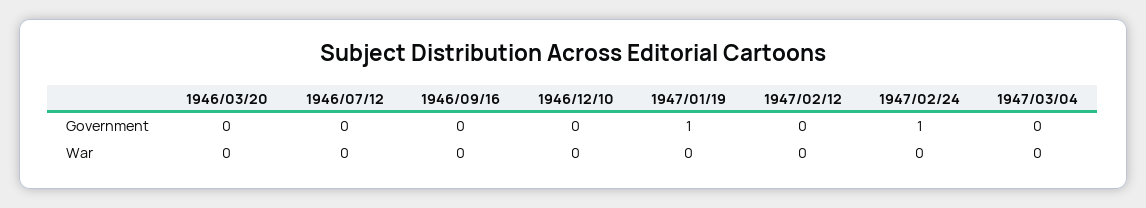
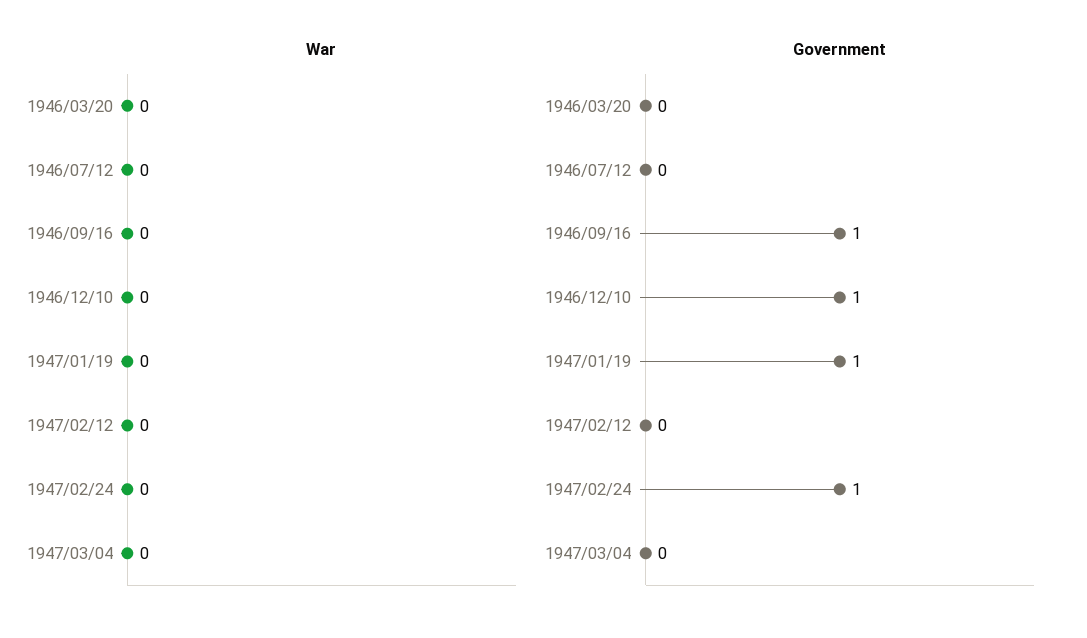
  {
    "Government": {
      "1946/03/20": 0,
      "1946/07/12": 0,
-     "1946/09/16": 0,
+     "1946/09/16": 1,
-     "1946/12/10": 0,
+     "1946/12/10": 1,
      "1947/01/19": 1,
      "1947/02/12": 0,
      "1947/02/24": 1,
      "1947/03/04": 0
    },
    "War": {
      "1946/03/20": 0,
      "1946/07/12": 0,
      "1946/09/16": 0,
      "1946/12/10": 0,
      "1947/01/19": 0,
      "1947/02/12": 0,
      "1947/02/24": 0,
      "1947/03/04": 0
    }
  }

